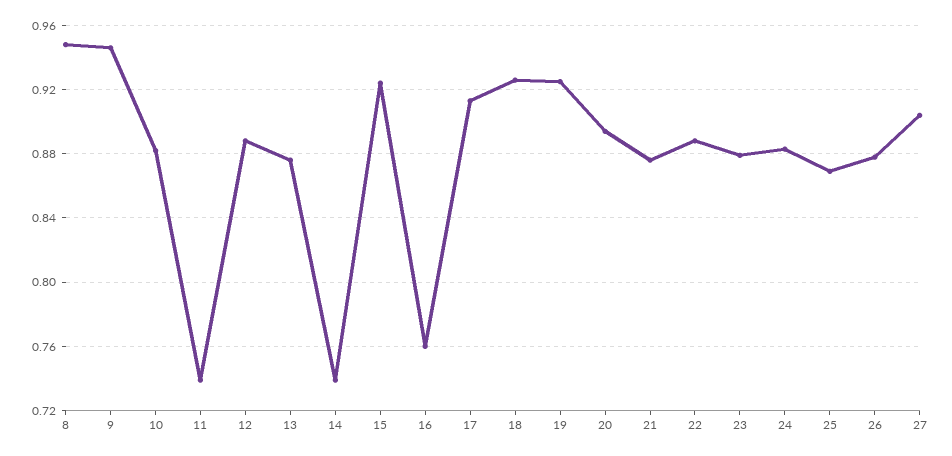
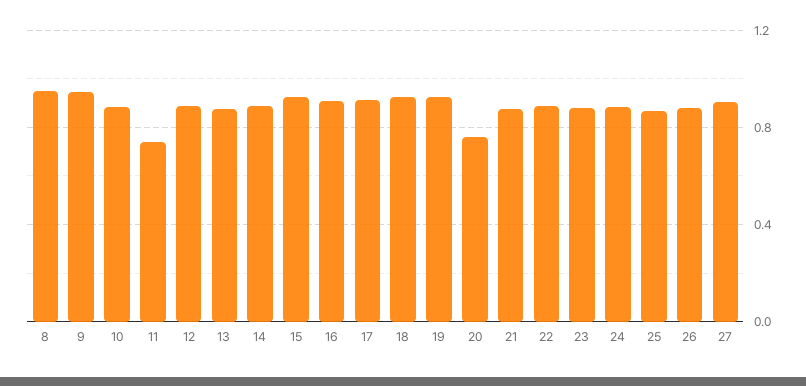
  {
    "8": 0.95,
    "9": 0.945,
    "10": 0.88,
    "11": 0.74,
    "12": 0.89,
    "13": 0.875,
-   "14": 0.74,
+   "14": 0.9,
    "15": 0.925,
-   "16": 0.76,
+   "16": 0.9,
    "17": 0.915,
    "18": 0.925,
    "19": 0.925,
-   "20": 0.895,
+   "20": 0.75,
    "21": 0.875,
    "22": 0.89,
    "23": 0.88,
    "24": 0.885,
    "25": 0.87,
    "26": 0.88,
    "27": 0.905
  }

